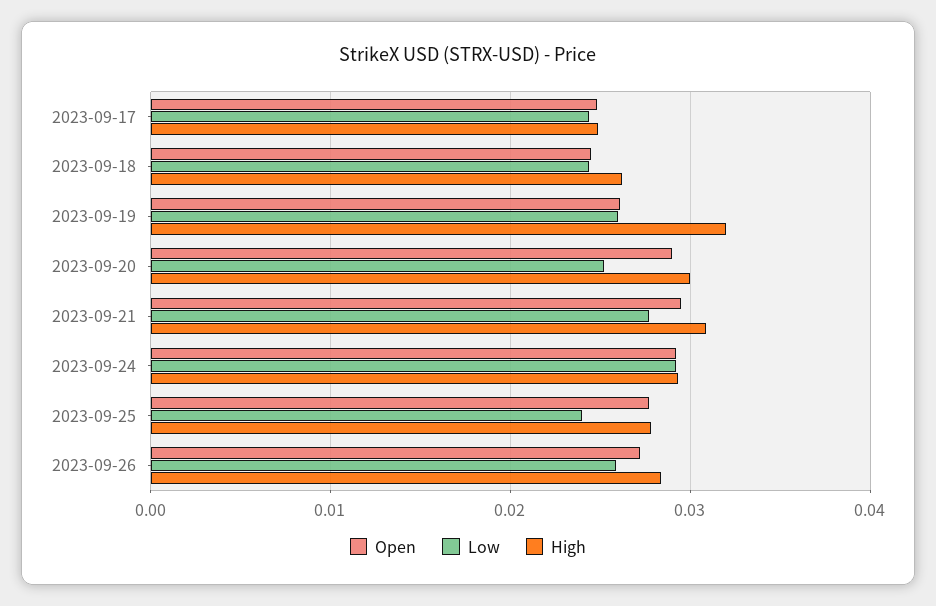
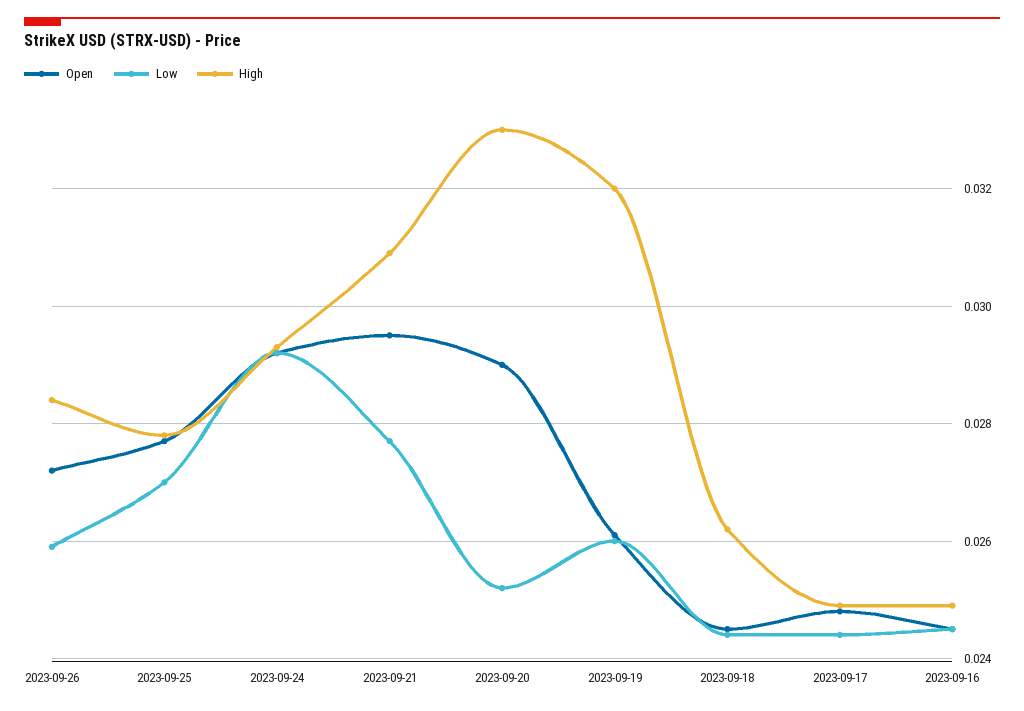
  {
    "Open": {
      "2023-09-17": 0.025,
      "2023-09-18": 0.0245,
      "2023-09-19": 0.026,
      "2023-09-20": 0.029,
      "2023-09-21": 0.0295,
      "2023-09-24": 0.029,
      "2023-09-25": 0.0275,
-     "2023-09-26": 0.027
+     "2023-09-26": 0.027,
+     "2023-09-16": 0.0245
    },
    "Low": {
      "2023-09-17": 0.0245,
      "2023-09-18": 0.0245,
      "2023-09-19": 0.026,
      "2023-09-20": 0.025,
      "2023-09-21": 0.0275,
      "2023-09-24": 0.029,
-     "2023-09-25": 0.024,
+     "2023-09-25": 0.027,
-     "2023-09-26": 0.026
+     "2023-09-26": 0.026,
+     "2023-09-16": 0.0245
    },
    "High": {
      "2023-09-17": 0.025,
      "2023-09-18": 0.026,
      "2023-09-19": 0.032,
-     "2023-09-20": 0.03,
+     "2023-09-20": 0.033,
      "2023-09-21": 0.031,
      "2023-09-24": 0.0295,
      "2023-09-25": 0.028,
-     "2023-09-26": 0.0285
+     "2023-09-26": 0.0285,
+     "2023-09-16": 0.025
    }
  }

